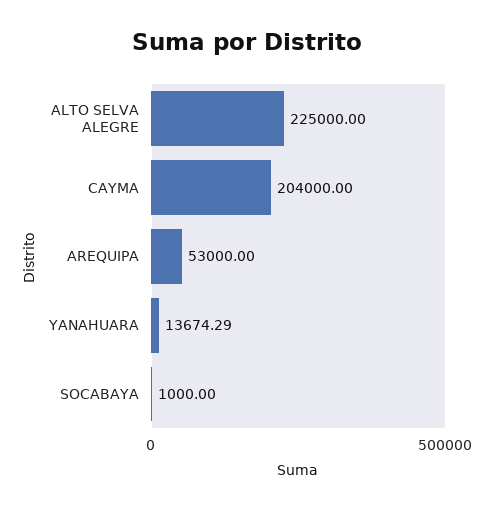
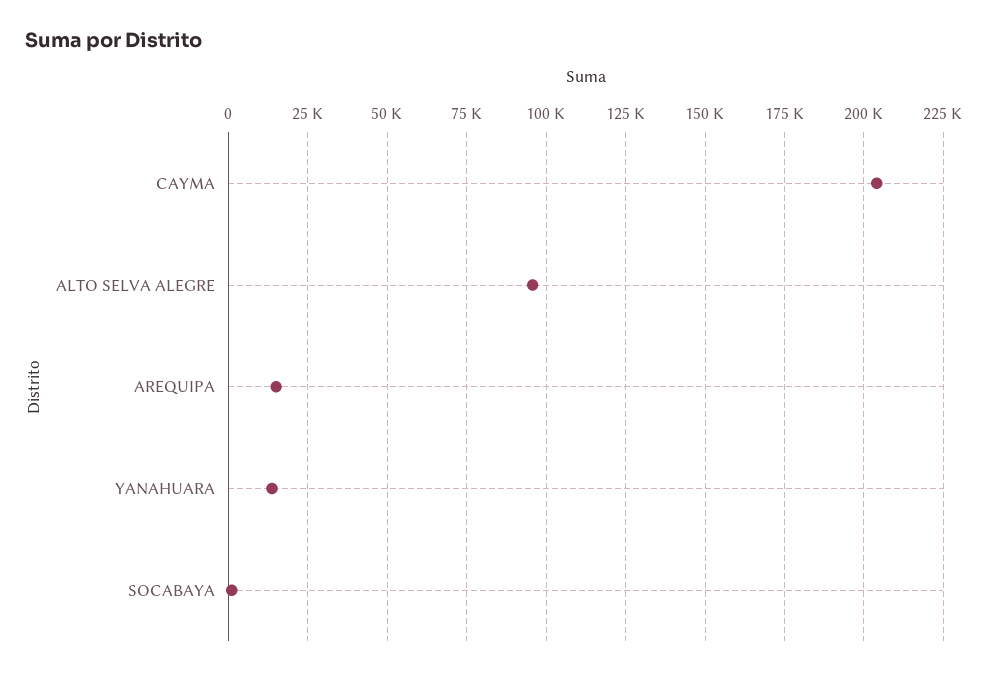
  {
-   "ALTO SELVA ALEGRE": 225000,
+   "ALTO SELVA ALEGRE": 95000,
    "CAYMA": 204000,
-   "AREQUIPA": 53000,
+   "AREQUIPA": 15000,
    "YANAHUARA": 13674.29,
    "SOCABAYA": 1000
  }

